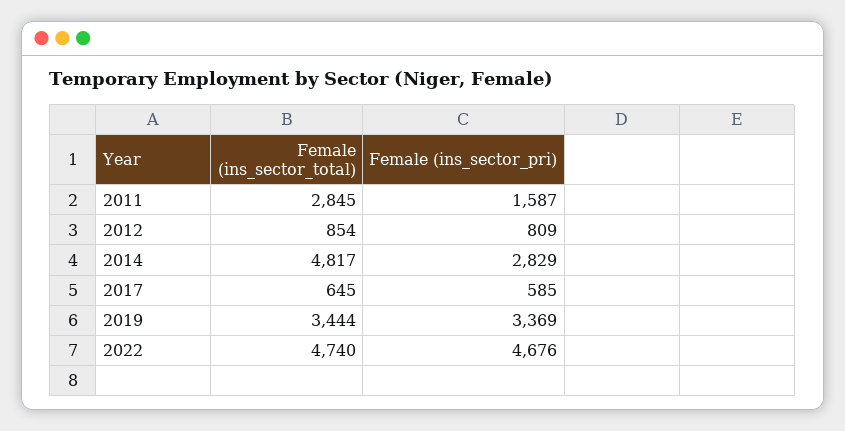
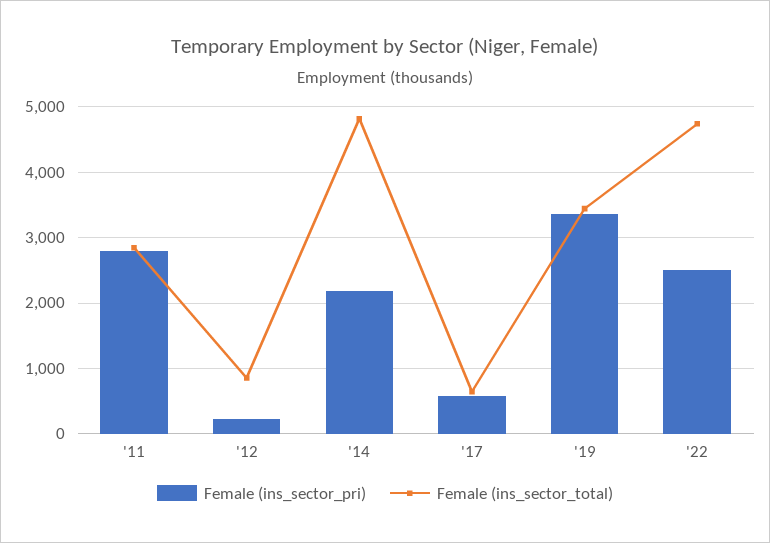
  {
    "Female (ins_sector_total)": {
      "2011": 2845,
      "2012": 854,
      "2014": 4817,
      "2017": 645,
      "2019": 3444,
      "2022": 4740
    },
    "Female (ins_sector_pri)": {
-     "2011": 1587,
+     "2011": 2800,
-     "2012": 809,
+     "2012": 200,
-     "2014": 2829,
+     "2014": 2200,
      "2017": 585,
      "2019": 3369,
-     "2022": 4676
+     "2022": 2500
    }
  }

